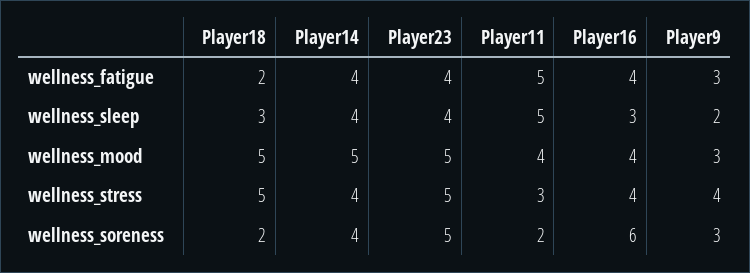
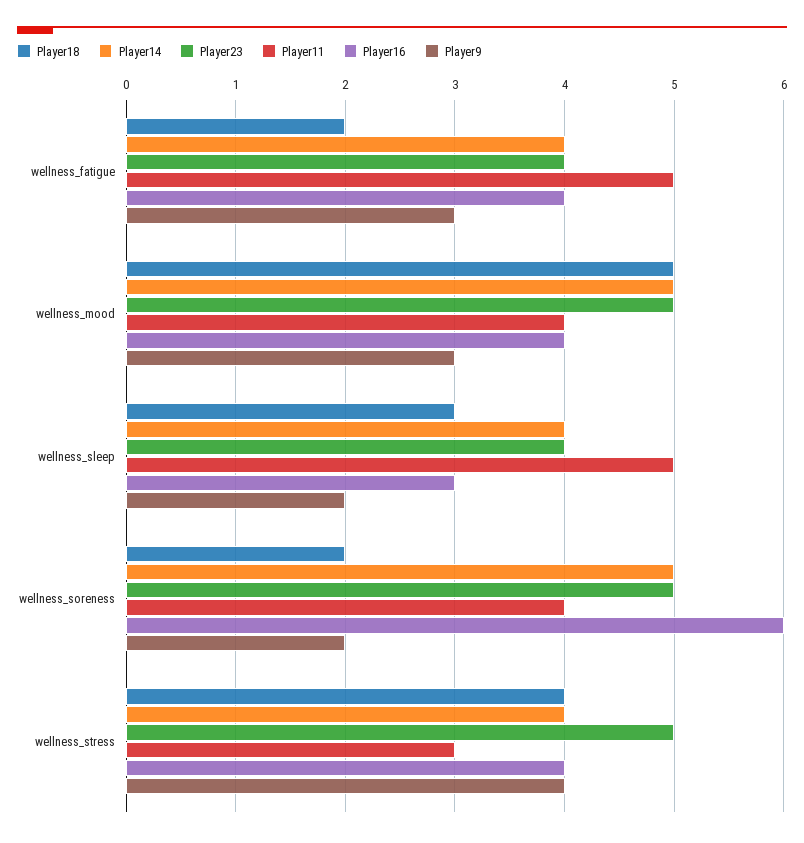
  {
    "Player18": {
      "wellness_fatigue": 2,
      "wellness_sleep": 3,
      "wellness_mood": 5,
-     "wellness_stress": 5,
+     "wellness_stress": 4,
      "wellness_soreness": 2
    },
    "Player14": {
      "wellness_fatigue": 4,
      "wellness_sleep": 4,
      "wellness_mood": 5,
      "wellness_stress": 4,
-     "wellness_soreness": 4
+     "wellness_soreness": 5
    },
    "Player23": {
      "wellness_fatigue": 4,
      "wellness_sleep": 4,
      "wellness_mood": 5,
      "wellness_stress": 5,
      "wellness_soreness": 5
    },
    "Player11": {
      "wellness_fatigue": 5,
      "wellness_sleep": 5,
      "wellness_mood": 4,
      "wellness_stress": 3,
-     "wellness_soreness": 2
+     "wellness_soreness": 4
    },
    "Player16": {
      "wellness_fatigue": 4,
      "wellness_sleep": 3,
      "wellness_mood": 4,
      "wellness_stress": 4,
      "wellness_soreness": 6
    },
    "Player9": {
      "wellness_fatigue": 3,
      "wellness_sleep": 2,
      "wellness_mood": 3,
      "wellness_stress": 4,
-     "wellness_soreness": 3
+     "wellness_soreness": 2
    }
  }

